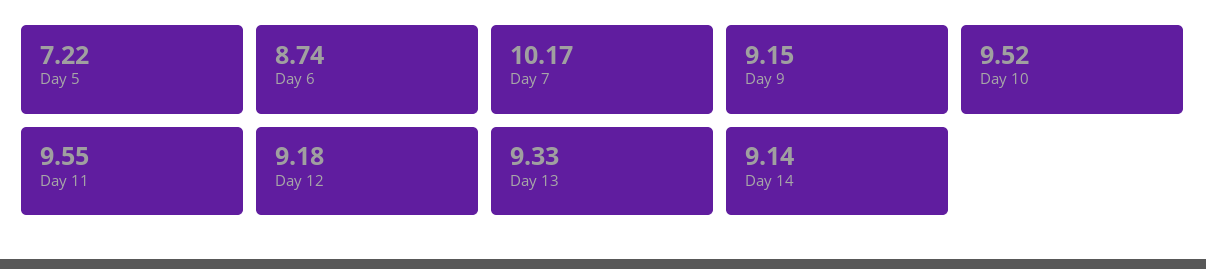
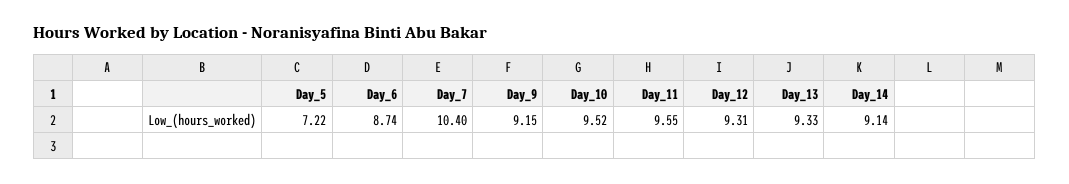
  {
    "Day 5": 7.22,
    "Day 6": 8.74,
-   "Day 7": 10.17,
+   "Day 7": 10.4,
    "Day 9": 9.15,
    "Day 10": 9.52,
    "Day 11": 9.55,
-   "Day 12": 9.18,
+   "Day 12": 9.31,
    "Day 13": 9.33,
    "Day 14": 9.14
  }

